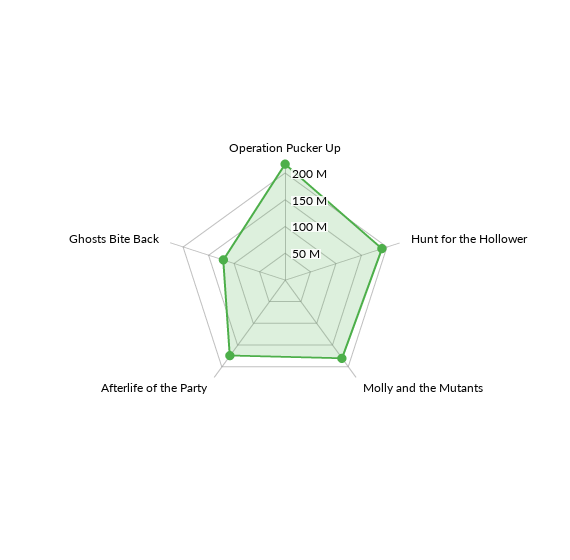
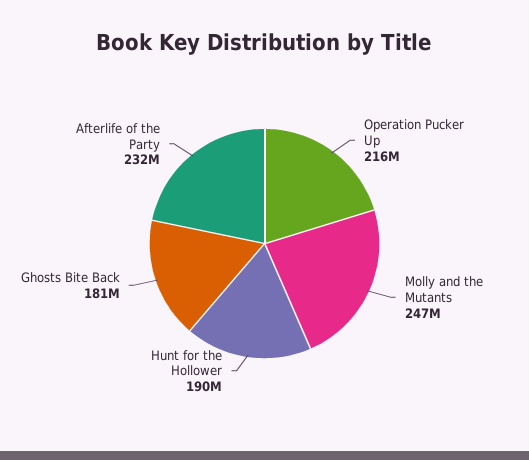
  {
    "Operation Pucker Up": 216000000,
    "Hunt for the Hollower": 190000000,
-   "Molly and the Mutants": 175000000,
+   "Molly and the Mutants": 247000000,
-   "Afterlife of the Party": 175000000,
+   "Afterlife of the Party": 232000000,
-   "Ghosts Bite Back": 125000000
+   "Ghosts Bite Back": 181000000
  }

